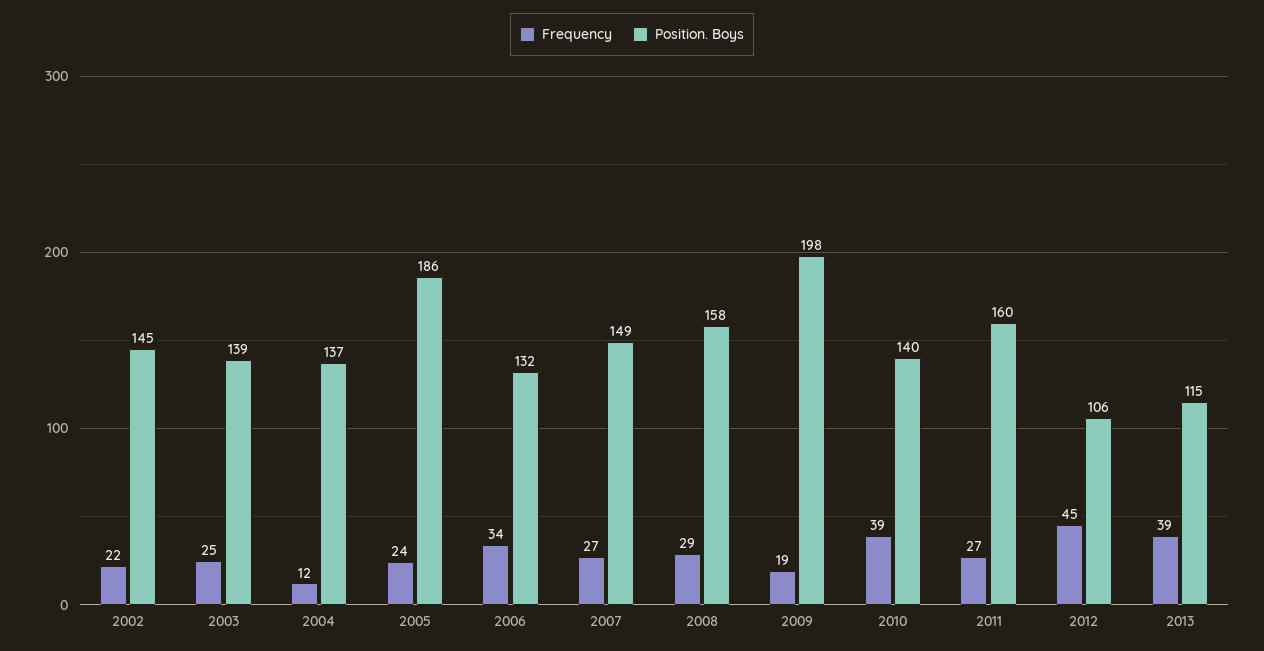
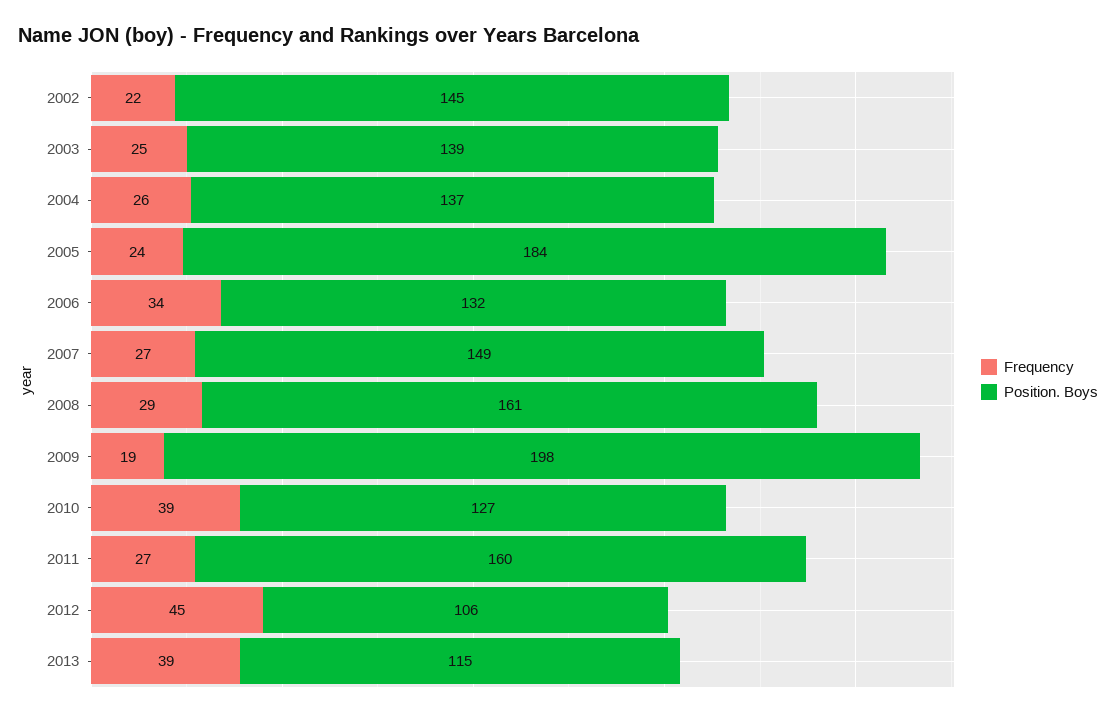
  {
    "Frequency": {
      "2002": 22,
      "2003": 25,
-     "2004": 12,
+     "2004": 26,
      "2005": 24,
      "2006": 34,
      "2007": 27,
      "2008": 29,
      "2009": 19,
      "2010": 39,
      "2011": 27,
      "2012": 45,
      "2013": 39
    },
    "Position. Boys": {
      "2002": 145,
      "2003": 139,
      "2004": 137,
-     "2005": 186,
+     "2005": 184,
      "2006": 132,
      "2007": 149,
-     "2008": 158,
+     "2008": 161,
      "2009": 198,
-     "2010": 140,
+     "2010": 127,
      "2011": 160,
      "2012": 106,
      "2013": 115
    }
  }

